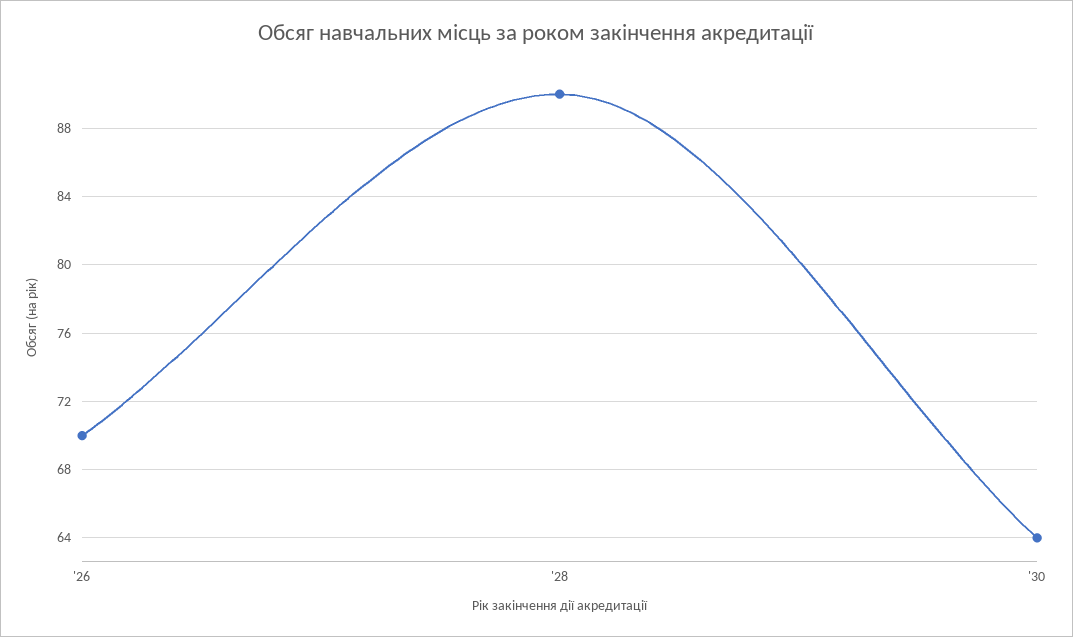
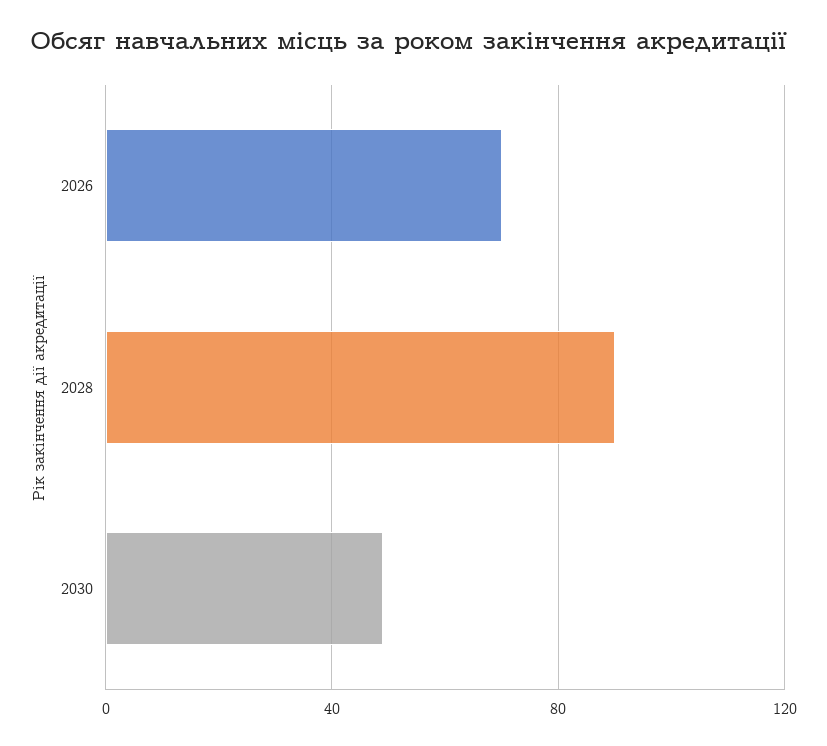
  {
    "'26": 70,
    "'28": 90,
-   "'30": 64
+   "'30": 50
  }

